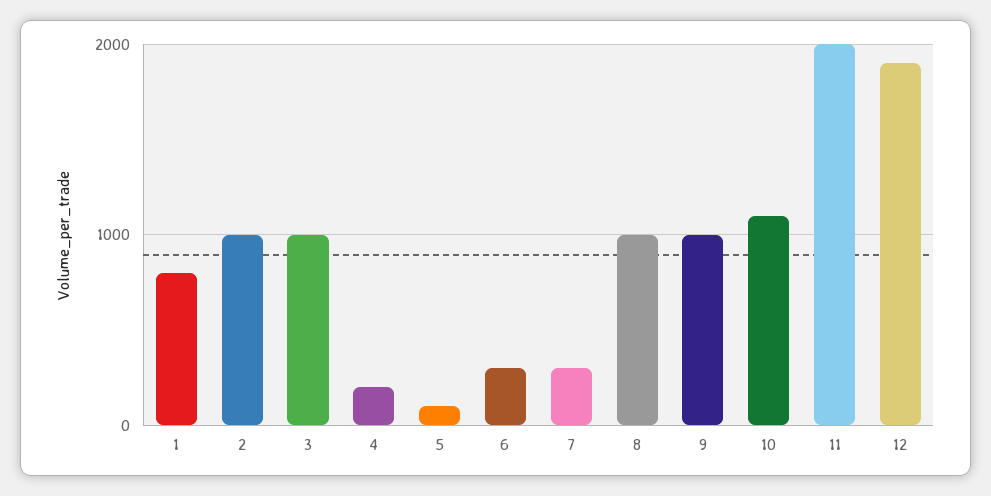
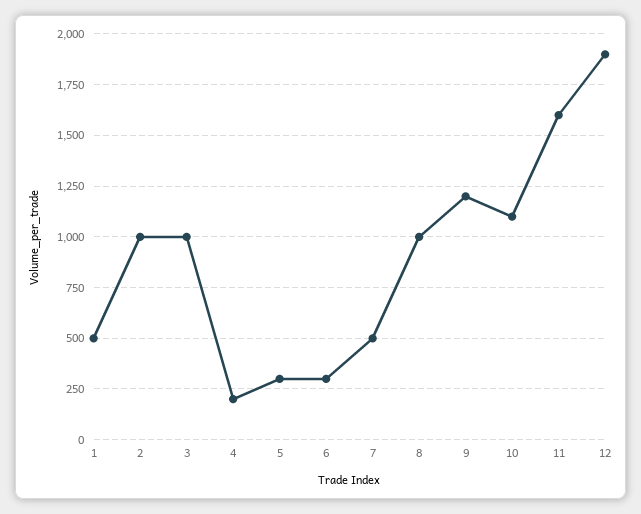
  {
-   "1": 800,
+   "1": 500,
    "2": 1000,
    "3": 1000,
    "4": 200,
-   "5": 100,
+   "5": 300,
    "6": 300,
-   "7": 300,
+   "7": 500,
    "8": 1000,
-   "9": 1000,
+   "9": 1200,
    "10": 1100,
-   "11": 2000,
+   "11": 1600,
    "12": 1900
  }

